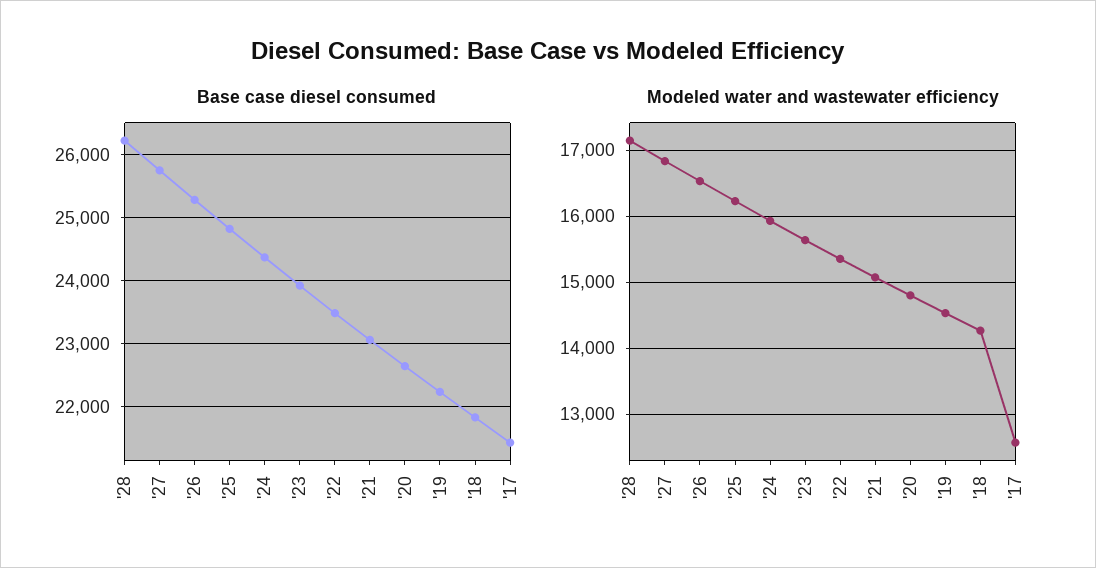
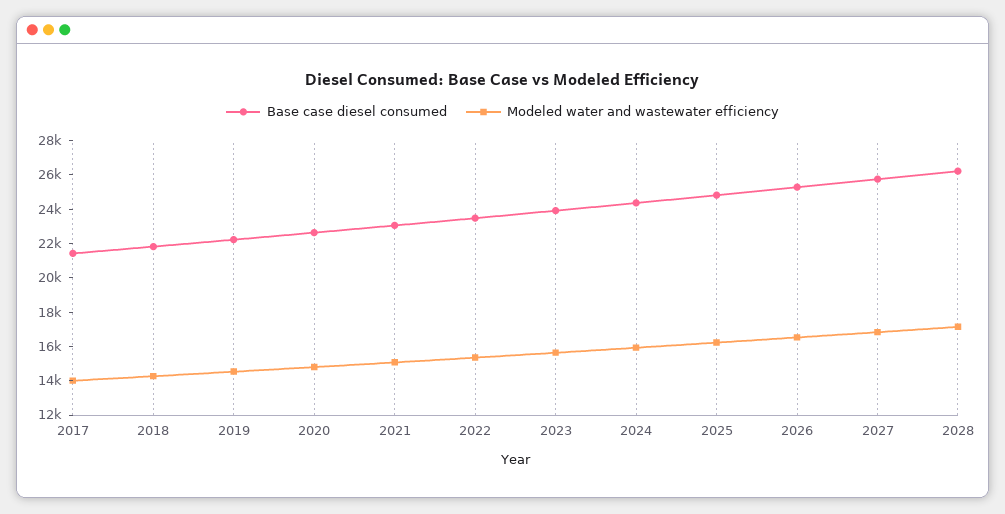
  {
    "Base case diesel consumed": {
      "'28": 26200,
      "'27": 25800,
      "'26": 25300,
      "'25": 24800,
      "'24": 24400,
      "'23": 23900,
      "'22": 23500,
      "'21": 23100,
      "'20": 22600,
      "'19": 22200,
      "'18": 21800,
      "'17": 21400
    },
    "Modeled water and wastewater efficiency": {
      "'28": 17100,
      "'27": 16800,
      "'26": 16500,
      "'25": 16200,
      "'24": 15900,
      "'23": 15600,
      "'22": 15400,
      "'21": 15100,
      "'20": 14800,
      "'19": 14500,
      "'18": 14300,
-     "'17": 12600
+     "'17": 14000
    }
  }

